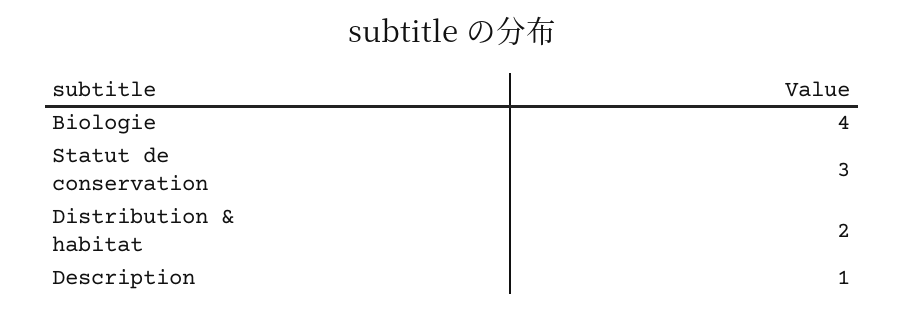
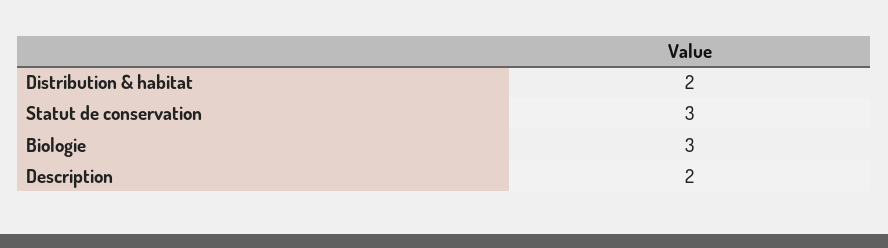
  {
-   "Biologie": 4,
+   "Biologie": 3,
    "Statut de conservation": 3,
    "Distribution & habitat": 2,
-   "Description": 1
+   "Description": 2
  }

